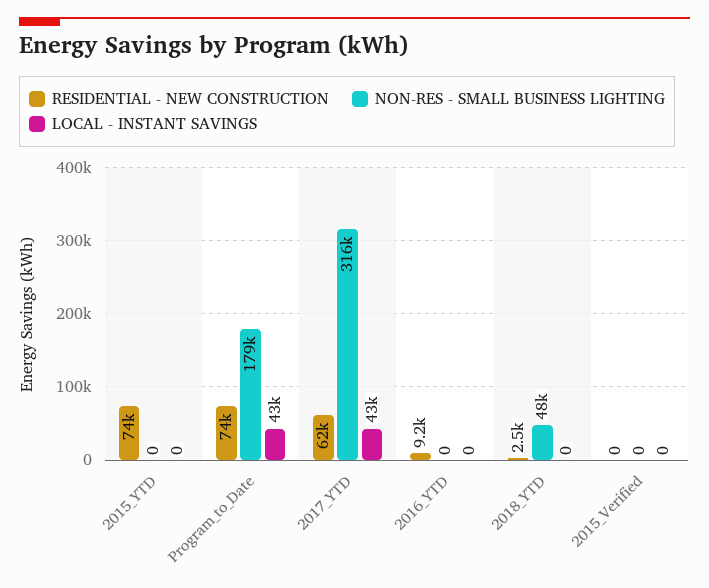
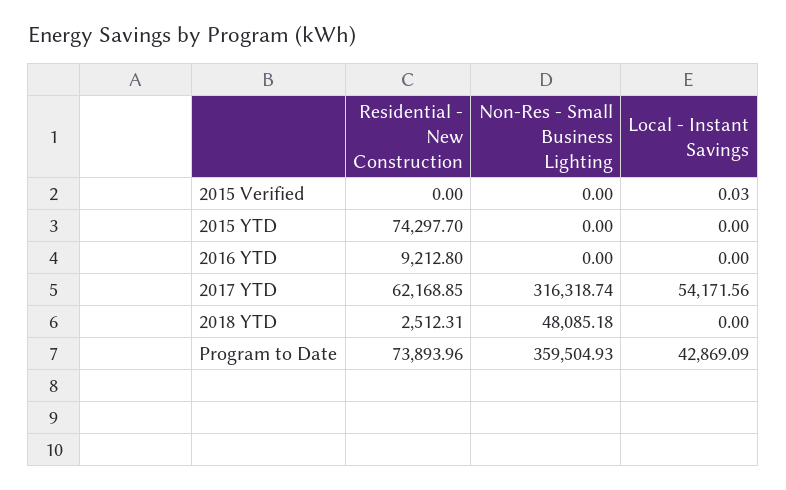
  {
    "RESIDENTIAL - NEW CONSTRUCTION": {
      "2015_YTD": 74297.7,
      "Program_to_Date": 73893.96,
      "2017_YTD": 62168.85,
      "2016_YTD": 9212.8,
      "2018_YTD": 2512.31,
      "2015_Verified": 0
    },
    "NON-RES - SMALL BUSINESS LIGHTING": {
      "2015_YTD": 0,
-     "Program_to_Date": 179000,
+     "Program_to_Date": 359504.93,
      "2017_YTD": 316318.74,
      "2016_YTD": 0,
      "2018_YTD": 48085.18,
      "2015_Verified": 0
    },
    "LOCAL - INSTANT SAVINGS": {
      "2015_YTD": 0,
      "Program_to_Date": 42869.09,
-     "2017_YTD": 43000,
+     "2017_YTD": 54171.56,
      "2016_YTD": 0,
      "2018_YTD": 0,
-     "2015_Verified": 0
+     "2015_Verified": 0.03
    }
  }

